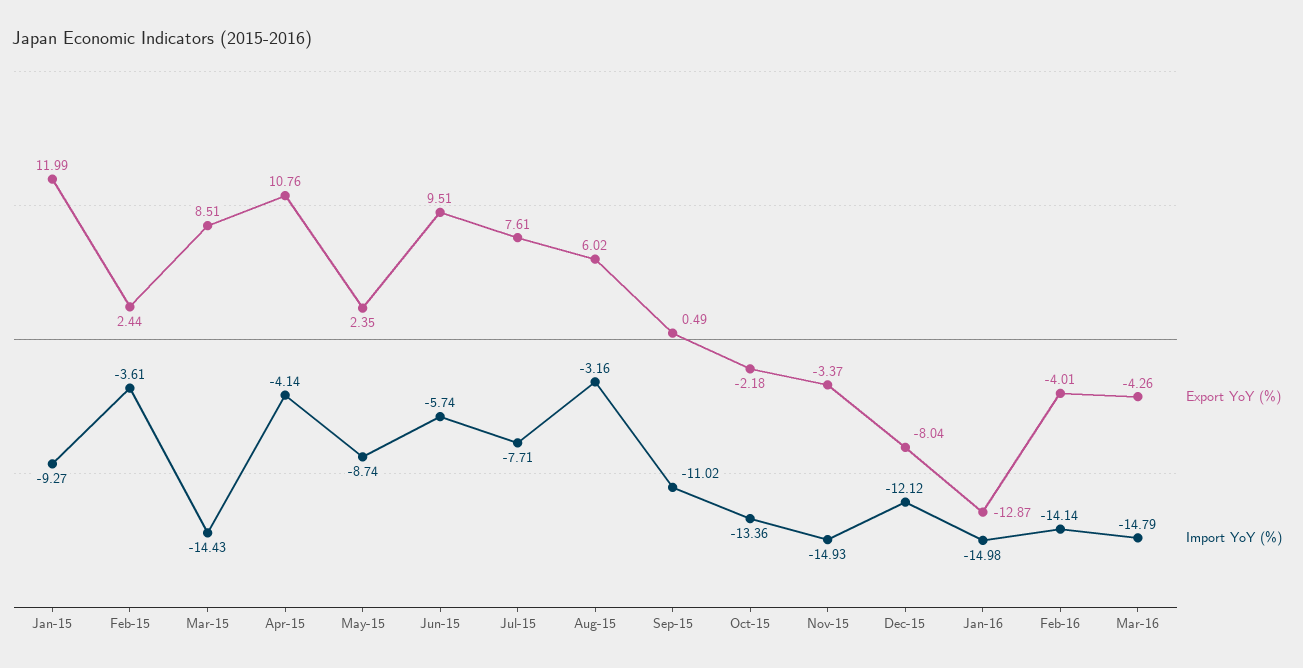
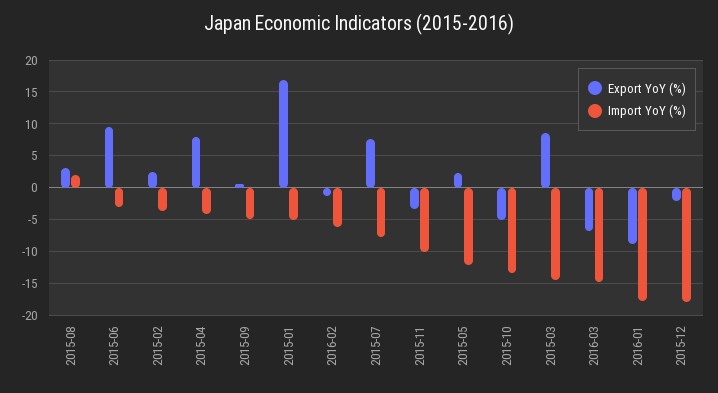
  {
    "Export YoY (%)": {
-     "Jan-15": 11.99,
+     "Jan-15": 17,
      "Feb-15": 2.44,
      "Mar-15": 8.51,
-     "Apr-15": 10.76,
+     "Apr-15": 8,
      "May-15": 2.35,
      "Jun-15": 9.51,
      "Jul-15": 7.61,
-     "Aug-15": 6.02,
+     "Aug-15": 3,
      "Sep-15": 0.49,
-     "Oct-15": -2.18,
+     "Oct-15": -5,
      "Nov-15": -3.37,
-     "Dec-15": -8.04,
+     "Dec-15": -2,
-     "Jan-16": -12.87,
+     "Jan-16": -9,
-     "Feb-16": -4.01,
+     "Feb-16": -1,
-     "Mar-16": -4.26
+     "Mar-16": -7
    },
    "Import YoY (%)": {
-     "Jan-15": -9.27,
+     "Jan-15": -5,
      "Feb-15": -3.61,
      "Mar-15": -14.43,
      "Apr-15": -4.14,
-     "May-15": -8.74,
+     "May-15": -12,
-     "Jun-15": -5.74,
+     "Jun-15": -3,
      "Jul-15": -7.71,
-     "Aug-15": -3.16,
+     "Aug-15": 2,
-     "Sep-15": -11.02,
+     "Sep-15": -5,
      "Oct-15": -13.36,
-     "Nov-15": -14.93,
+     "Nov-15": -10,
-     "Dec-15": -12.12,
+     "Dec-15": -18,
-     "Jan-16": -14.98,
+     "Jan-16": -18,
-     "Feb-16": -14.14,
+     "Feb-16": -6,
      "Mar-16": -14.79
    }
  }

